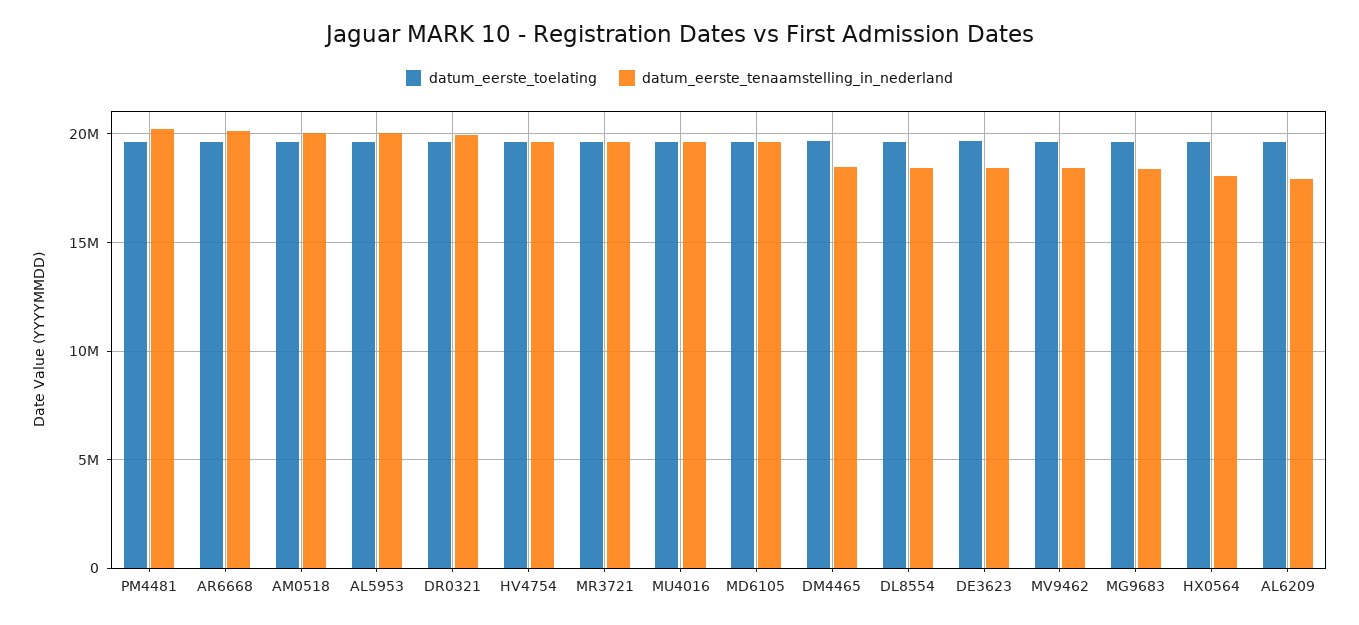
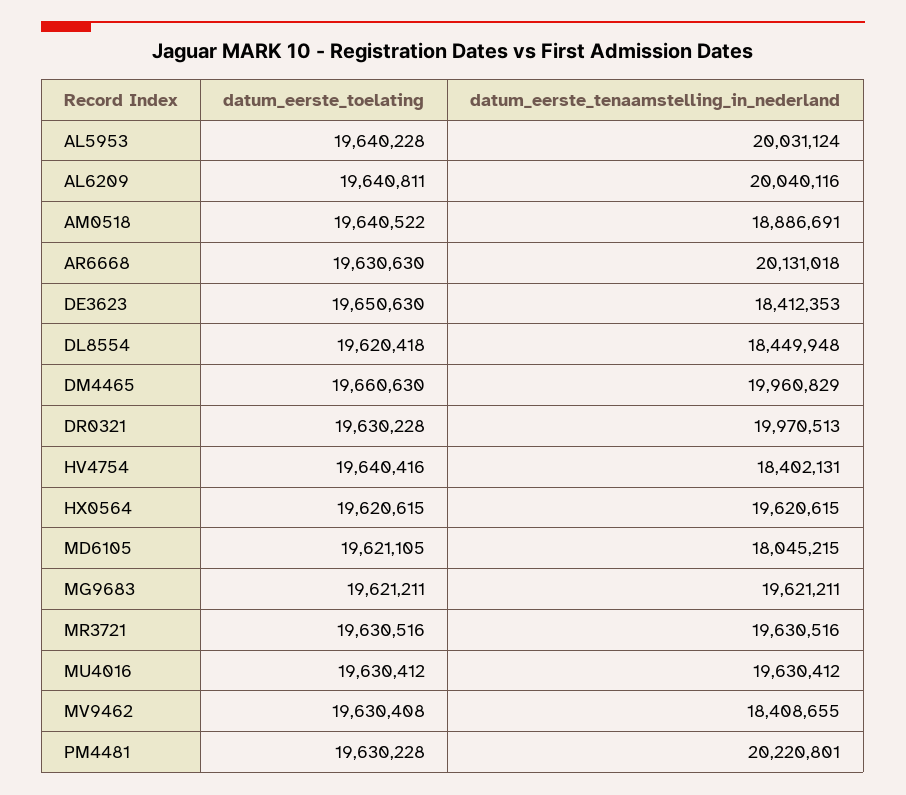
  {
    "datum_eerste_toelating": {
      "PM4481": 19630228,
      "AR6668": 19630630,
      "AM0518": 19640522,
      "AL5953": 19640228,
      "DR0321": 19630228,
      "HV4754": 19640416,
      "MR3721": 19630516,
      "MU4016": 19630412,
      "MD6105": 19621105,
      "DM4465": 19660630,
      "DL8554": 19620418,
      "DE3623": 19650630,
      "MV9462": 19630408,
      "MG9683": 19621211,
      "HX0564": 19620615,
      "AL6209": 19640811
    },
    "datum_eerste_tenaamstelling_in_nederland": {
      "PM4481": 20220801,
      "AR6668": 20131018,
-     "AM0518": 20000000,
+     "AM0518": 18886691,
      "AL5953": 20031124,
      "DR0321": 19970513,
-     "HV4754": 19500000,
+     "HV4754": 18402131,
      "MR3721": 19630516,
      "MU4016": 19630412,
-     "MD6105": 19500000,
+     "MD6105": 18045215,
-     "DM4465": 18500000,
+     "DM4465": 19960829,
      "DL8554": 18449948,
      "DE3623": 18412353,
      "MV9462": 18408655,
-     "MG9683": 18500000,
+     "MG9683": 19621211,
-     "HX0564": 18000000,
+     "HX0564": 19620615,
-     "AL6209": 18000000
+     "AL6209": 20040116
    }
  }

